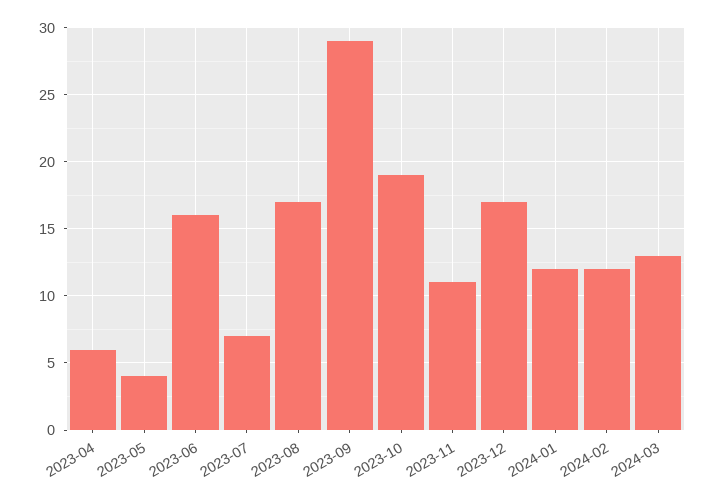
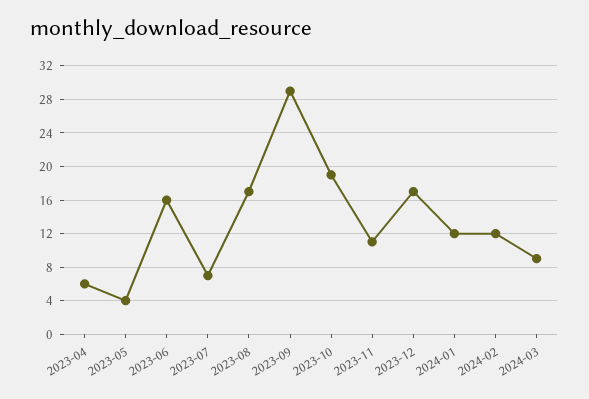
  {
    "2023-04": 6,
    "2023-05": 4,
    "2023-06": 16,
    "2023-07": 7,
    "2023-08": 17,
    "2023-09": 29,
    "2023-10": 19,
    "2023-11": 11,
    "2023-12": 17,
    "2024-01": 12,
    "2024-02": 12,
-   "2024-03": 13
+   "2024-03": 9
  }

